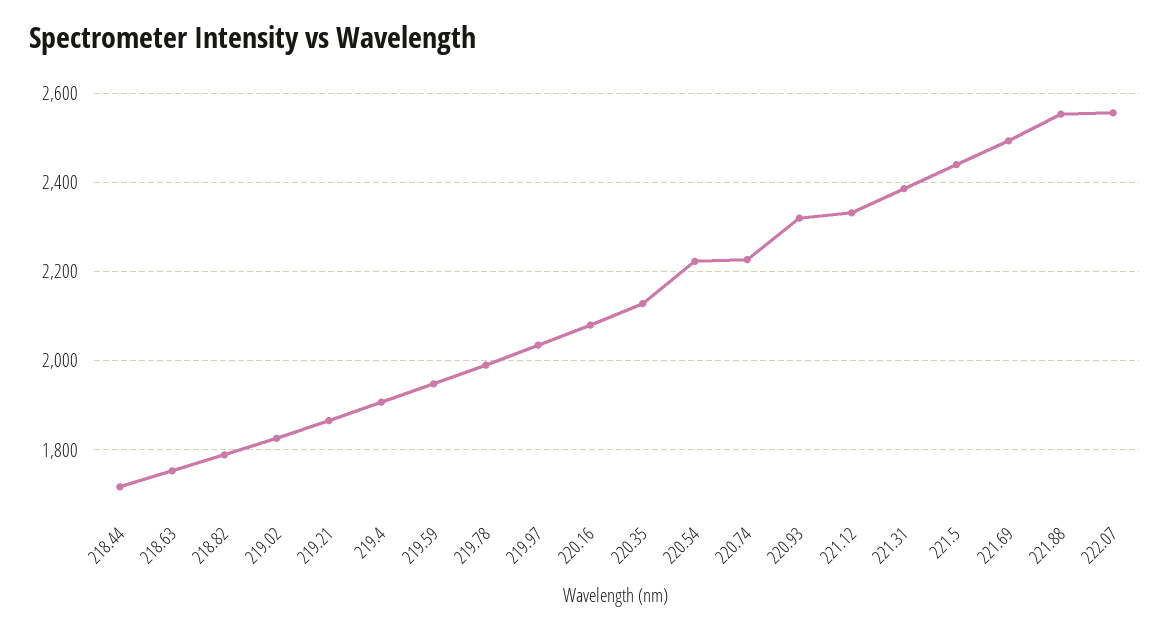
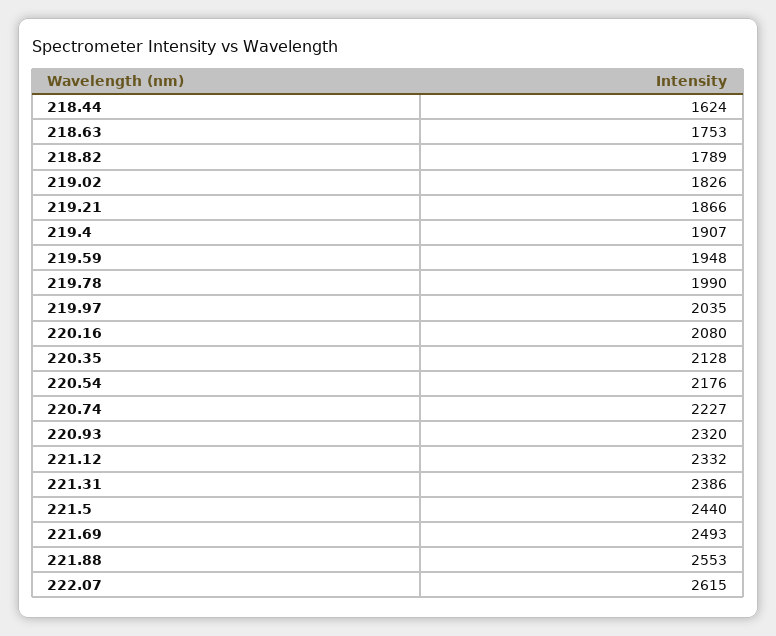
  {
-   "218.44": 1720,
+   "218.44": 1624,
    "218.63": 1753,
    "218.82": 1789,
    "219.02": 1826,
    "219.21": 1866,
    "219.4": 1907,
    "219.59": 1948,
    "219.78": 1990,
    "219.97": 2035,
    "220.16": 2080,
    "220.35": 2128,
-   "220.54": 2220,
+   "220.54": 2176,
    "220.74": 2227,
    "220.93": 2320,
    "221.12": 2332,
    "221.31": 2386,
    "221.5": 2440,
    "221.69": 2493,
    "221.88": 2553,
-   "222.07": 2560
+   "222.07": 2615
  }

